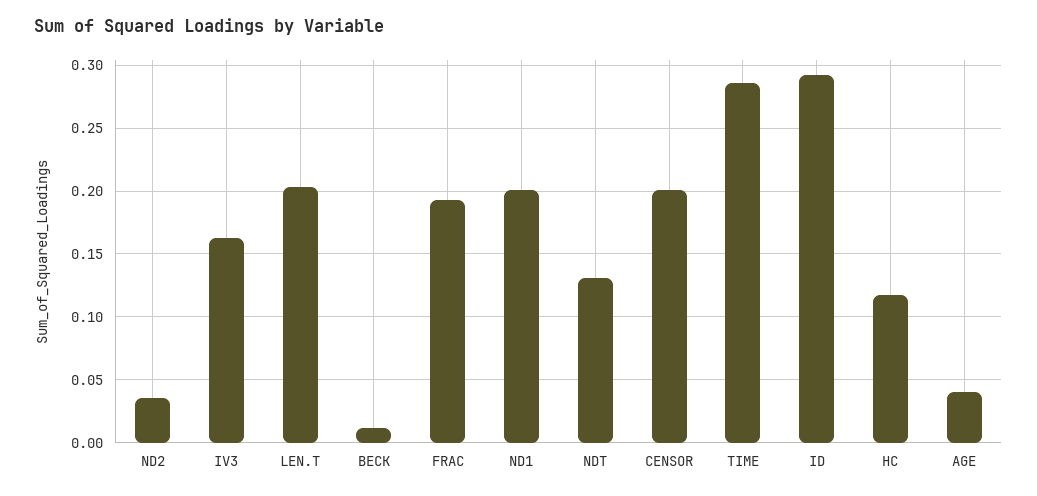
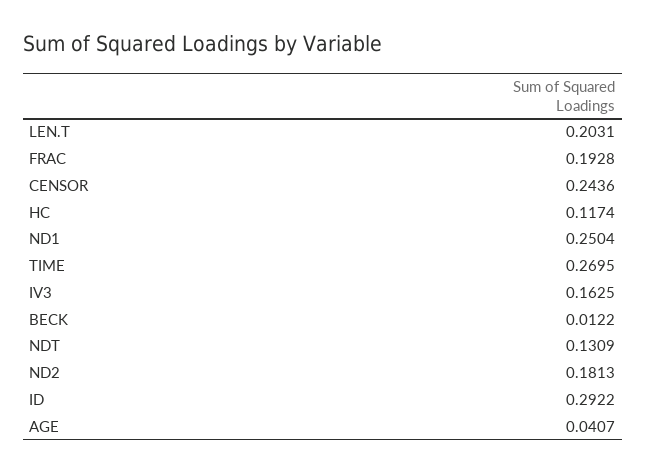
  {
-   "ND2": 0.035,
+   "ND2": 0.1813,
    "IV3": 0.1625,
    "LEN.T": 0.2031,
    "BECK": 0.0122,
    "FRAC": 0.1928,
-   "ND1": 0.2,
+   "ND1": 0.2504,
    "NDT": 0.1309,
-   "CENSOR": 0.2,
+   "CENSOR": 0.2436,
-   "TIME": 0.285,
+   "TIME": 0.2695,
    "ID": 0.2922,
    "HC": 0.1174,
    "AGE": 0.0407
  }

